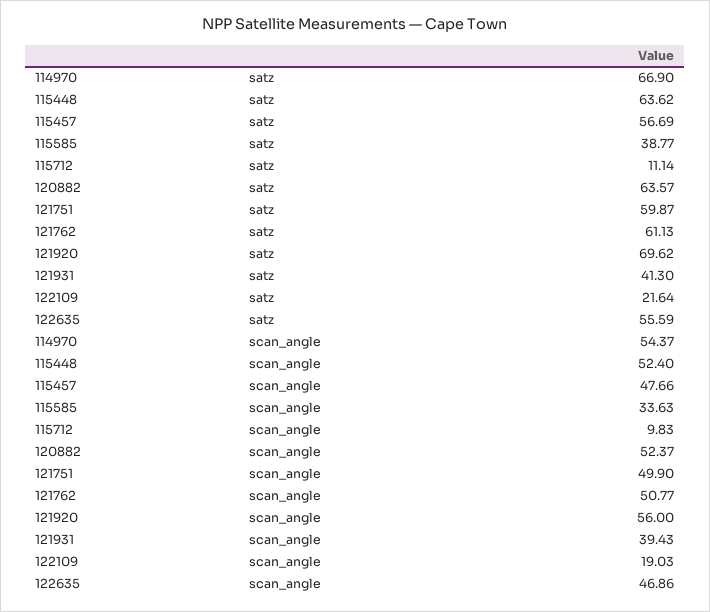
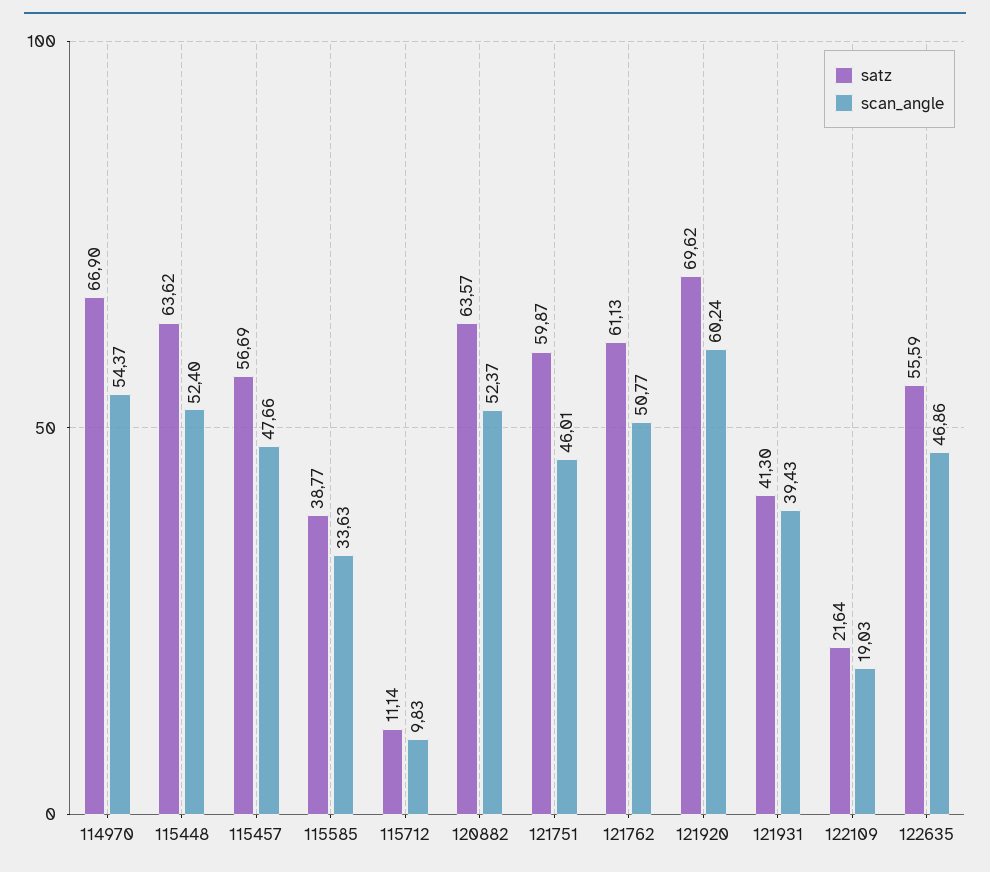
  {
    "satz": {
      "114970": 66.9,
      "115448": 63.62,
      "115457": 56.69,
      "115585": 38.77,
      "115712": 11.14,
      "120882": 63.57,
      "121751": 59.87,
      "121762": 61.13,
      "121920": 69.62,
      "121931": 41.3,
      "122109": 21.64,
      "122635": 55.59
    },
    "scan_angle": {
      "114970": 54.37,
      "115448": 52.4,
      "115457": 47.66,
      "115585": 33.63,
      "115712": 9.83,
      "120882": 52.37,
-     "121751": 49.9,
+     "121751": 46.01,
      "121762": 50.77,
-     "121920": 56,
+     "121920": 60.24,
      "121931": 39.43,
      "122109": 19.03,
      "122635": 46.86
    }
  }

